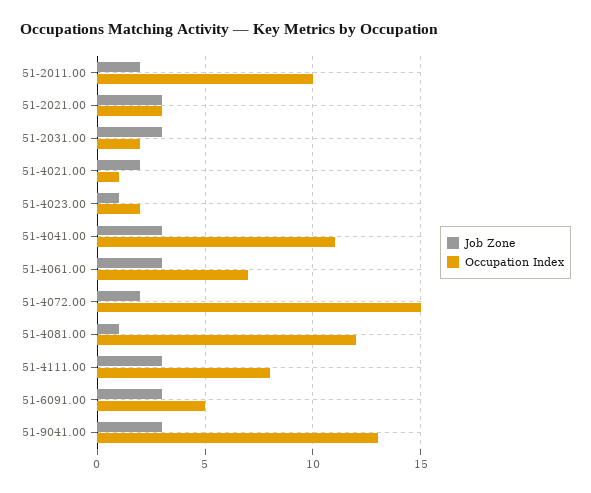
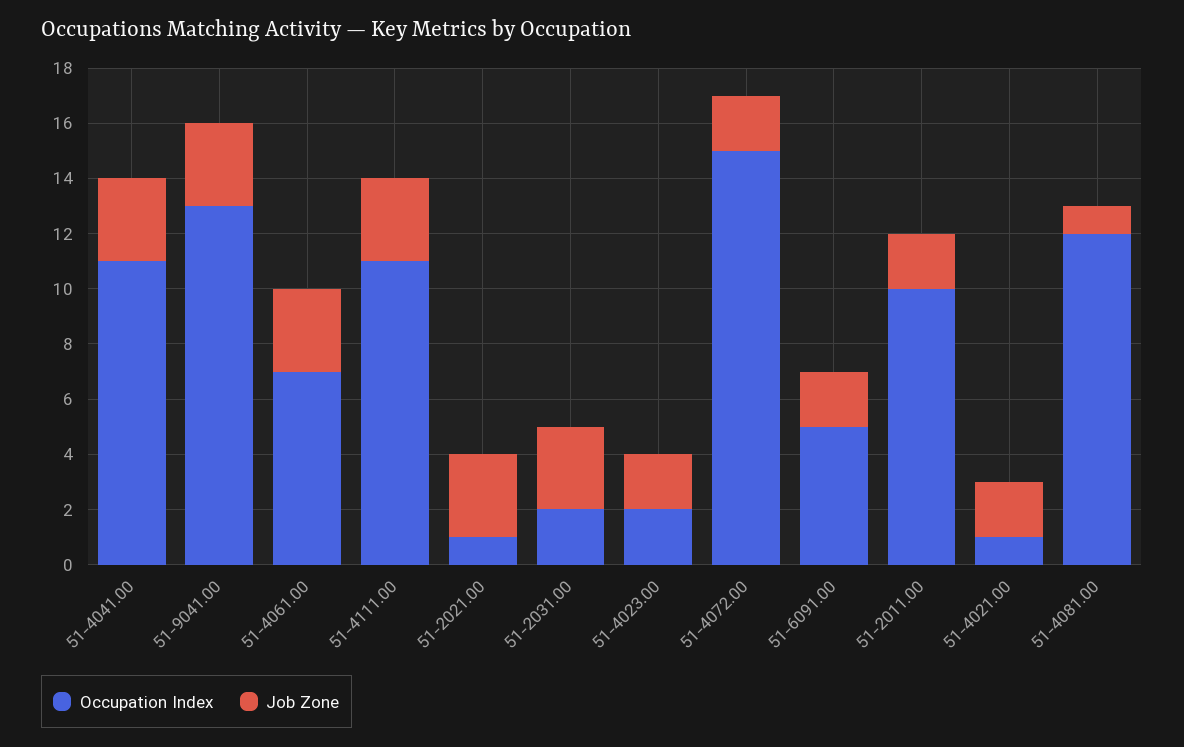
  {
    "Job Zone": {
      "51-2011.00": 2,
      "51-2021.00": 3,
      "51-2031.00": 3,
      "51-4021.00": 2,
-     "51-4023.00": 1,
+     "51-4023.00": 2,
      "51-4041.00": 3,
      "51-4061.00": 3,
      "51-4072.00": 2,
      "51-4081.00": 1,
      "51-4111.00": 3,
-     "51-6091.00": 3,
+     "51-6091.00": 2,
      "51-9041.00": 3
    },
    "Occupation Index": {
      "51-2011.00": 10,
-     "51-2021.00": 3,
+     "51-2021.00": 1,
      "51-2031.00": 2,
      "51-4021.00": 1,
      "51-4023.00": 2,
      "51-4041.00": 11,
      "51-4061.00": 7,
      "51-4072.00": 15,
      "51-4081.00": 12,
-     "51-4111.00": 8,
+     "51-4111.00": 11,
      "51-6091.00": 5,
      "51-9041.00": 13
    }
  }

